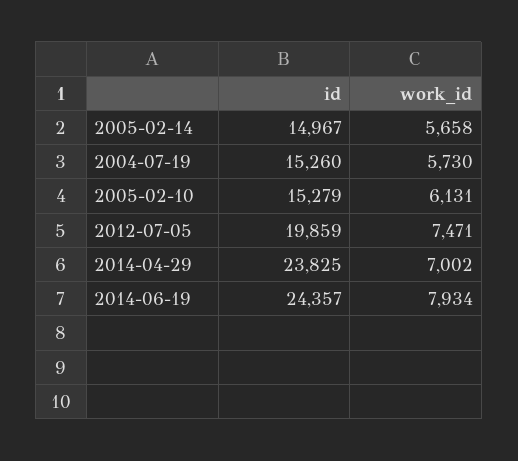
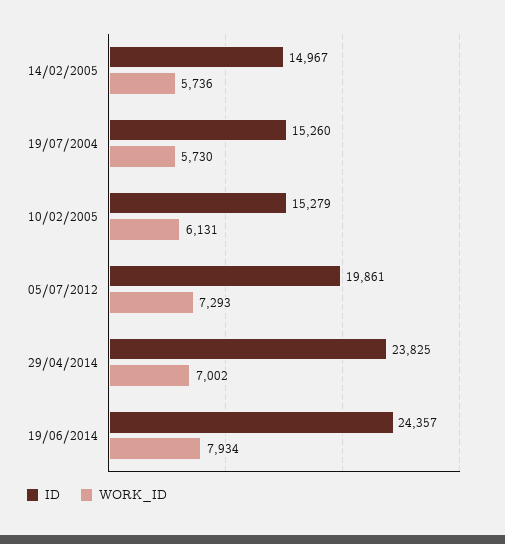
  {
    "id": {
      "2005-02-14": 14967,
      "2004-07-19": 15260,
      "2005-02-10": 15279,
-     "2012-07-05": 19859,
+     "2012-07-05": 19861,
      "2014-04-29": 23825,
      "2014-06-19": 24357
    },
    "work_id": {
-     "2005-02-14": 5658,
+     "2005-02-14": 5736,
      "2004-07-19": 5730,
      "2005-02-10": 6131,
-     "2012-07-05": 7471,
+     "2012-07-05": 7293,
      "2014-04-29": 7002,
      "2014-06-19": 7934
    }
  }

